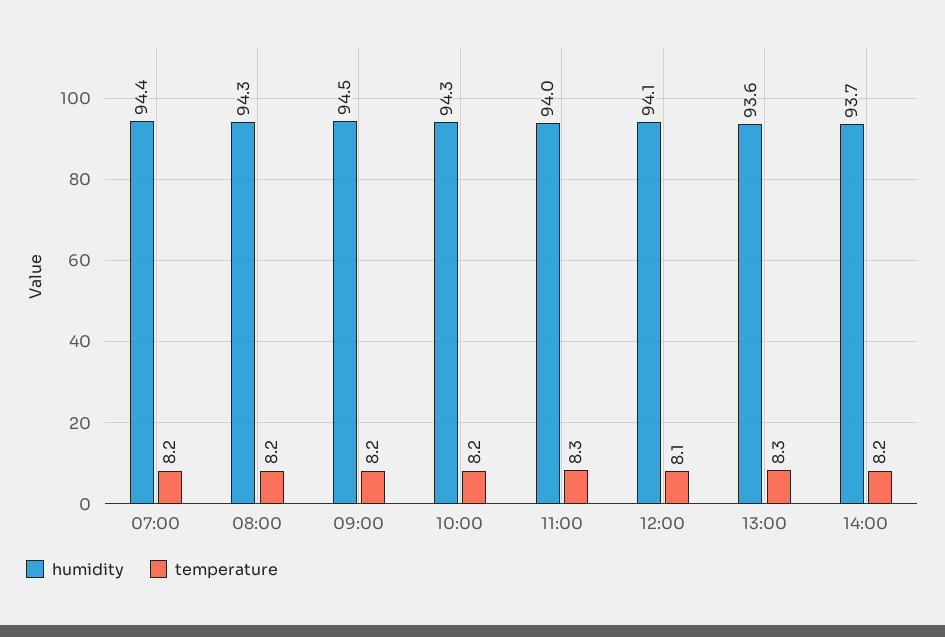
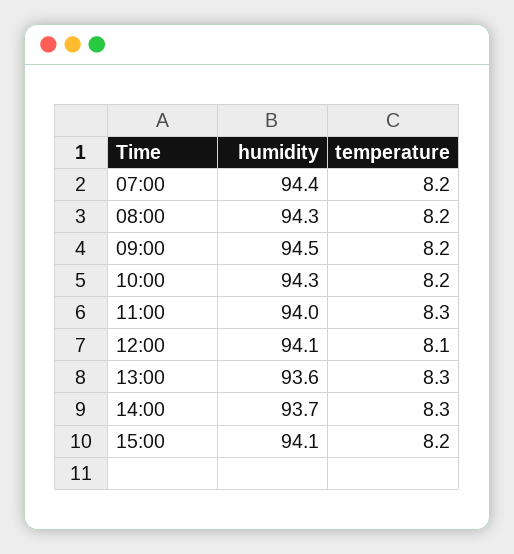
  {
    "humidity": {
      "07:00": 94.4,
      "08:00": 94.3,
      "09:00": 94.5,
      "10:00": 94.3,
      "11:00": 94,
      "12:00": 94.1,
      "13:00": 93.6,
-     "14:00": 93.7
+     "14:00": 93.7,
+     "15:00": 94.1
    },
    "temperature": {
      "07:00": 8.2,
      "08:00": 8.2,
      "09:00": 8.2,
      "10:00": 8.2,
      "11:00": 8.3,
      "12:00": 8.1,
      "13:00": 8.3,
-     "14:00": 8.2
+     "14:00": 8.3,
+     "15:00": 8.2
    }
  }

